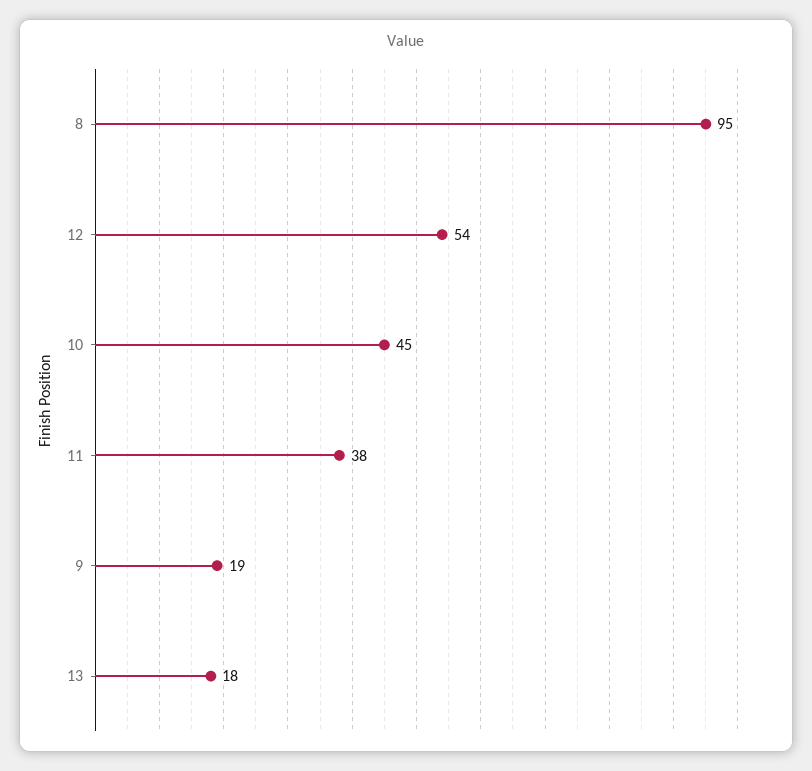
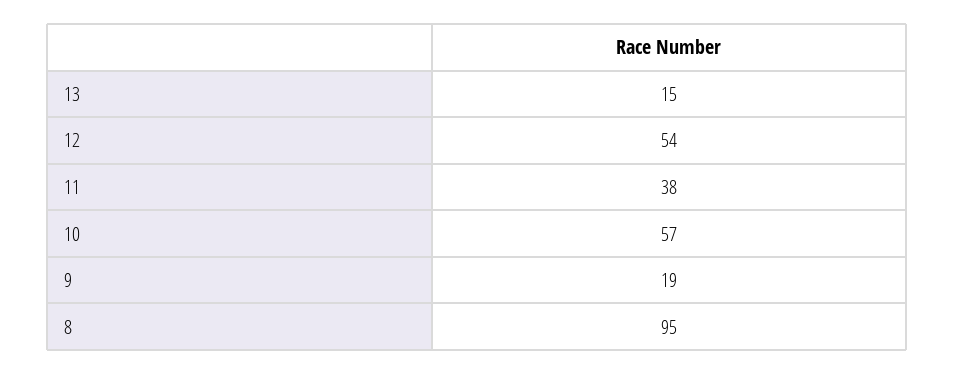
  {
    "8": 95,
    "12": 54,
-   "10": 45,
+   "10": 57,
    "11": 38,
    "9": 19,
-   "13": 18
+   "13": 15
  }

